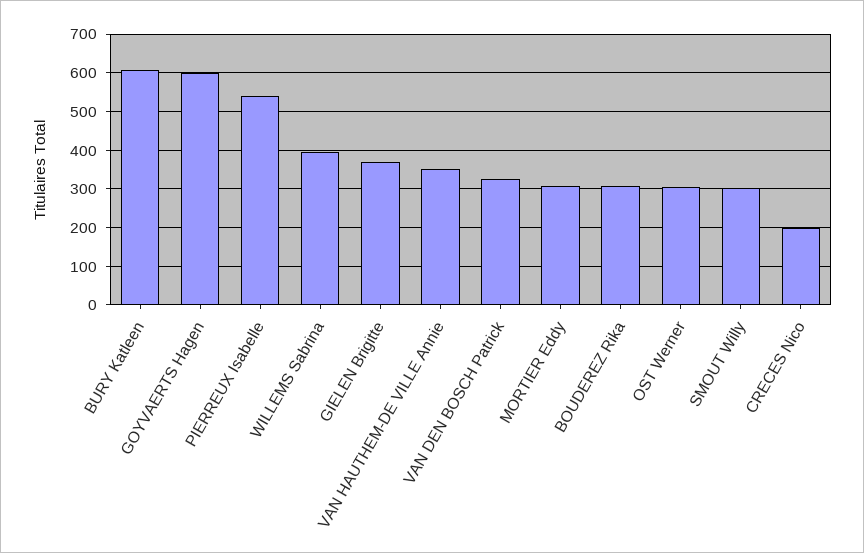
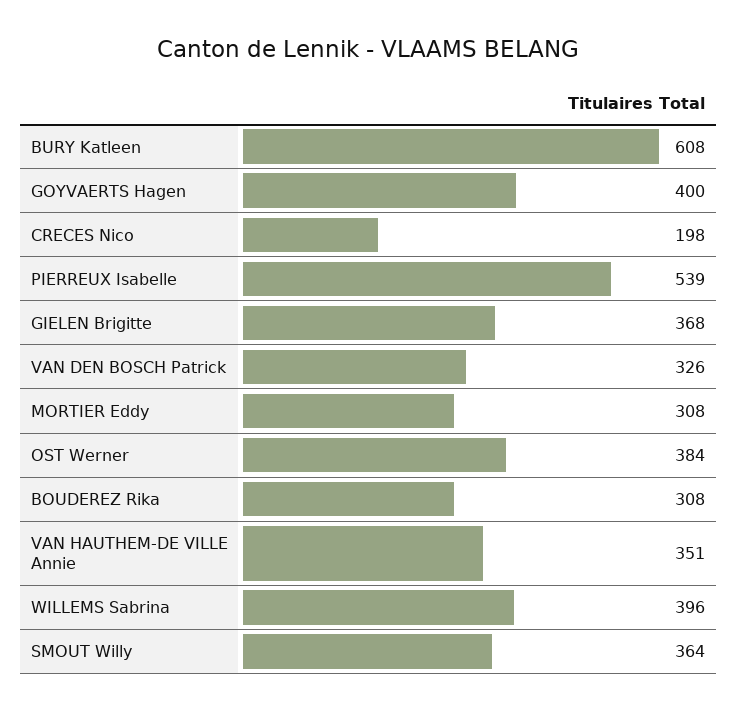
  {
    "BURY Katleen": 608,
-   "GOYVAERTS Hagen": 600,
+   "GOYVAERTS Hagen": 400,
    "PIERREUX Isabelle": 539,
    "WILLEMS Sabrina": 396,
    "GIELEN Brigitte": 368,
    "VAN HAUTHEM-DE VILLE Annie": 351,
    "VAN DEN BOSCH Patrick": 326,
    "MORTIER Eddy": 308,
    "BOUDEREZ Rika": 308,
-   "OST Werner": 300,
+   "OST Werner": 384,
-   "SMOUT Willy": 300,
+   "SMOUT Willy": 364,
    "CRECES Nico": 198
  }

